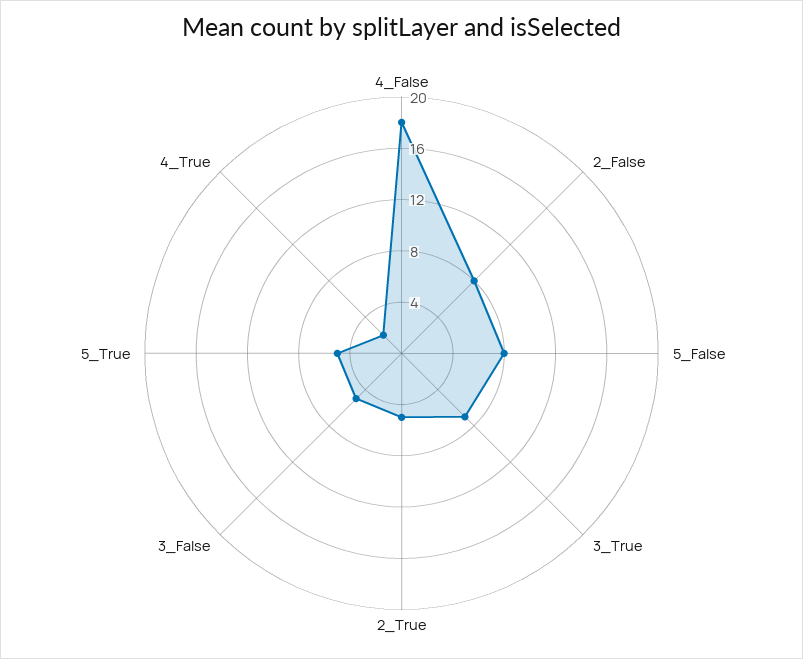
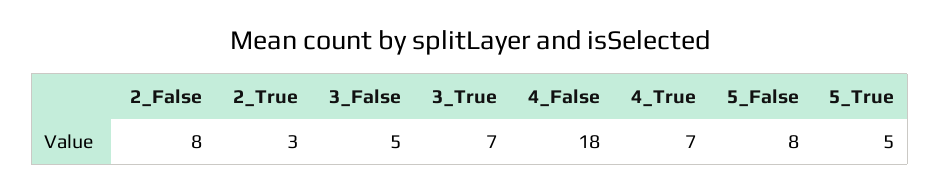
  {
    "4_False": 18,
    "2_False": 8,
    "5_False": 8,
    "3_True": 7,
-   "2_True": 5,
+   "2_True": 3,
    "3_False": 5,
    "5_True": 5,
-   "4_True": 2
+   "4_True": 7
  }

